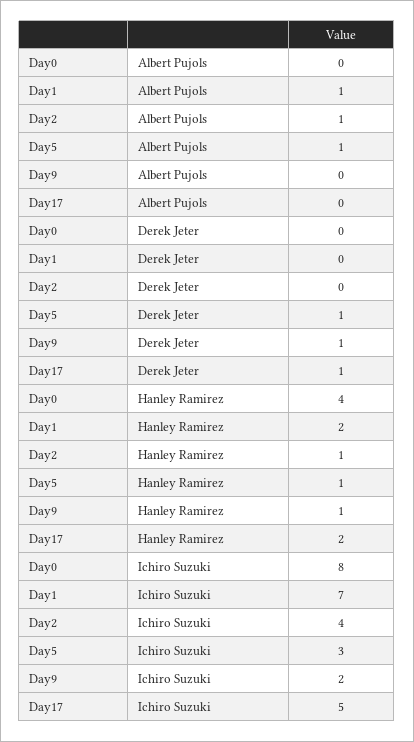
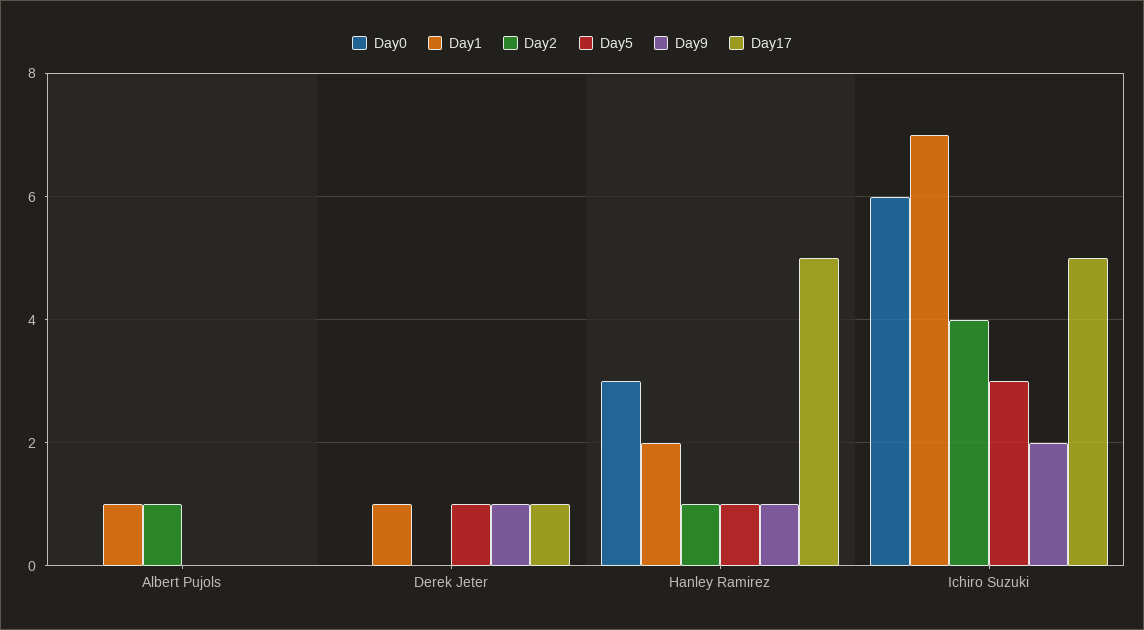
  {
    "Day0": {
      "Albert Pujols": 0,
      "Derek Jeter": 0,
-     "Hanley Ramirez": 4,
+     "Hanley Ramirez": 3,
-     "Ichiro Suzuki": 8
+     "Ichiro Suzuki": 6
    },
    "Day1": {
      "Albert Pujols": 1,
-     "Derek Jeter": 0,
+     "Derek Jeter": 1,
      "Hanley Ramirez": 2,
      "Ichiro Suzuki": 7
    },
    "Day2": {
      "Albert Pujols": 1,
      "Derek Jeter": 0,
      "Hanley Ramirez": 1,
      "Ichiro Suzuki": 4
    },
    "Day5": {
-     "Albert Pujols": 1,
+     "Albert Pujols": 0,
      "Derek Jeter": 1,
      "Hanley Ramirez": 1,
      "Ichiro Suzuki": 3
    },
    "Day9": {
      "Albert Pujols": 0,
      "Derek Jeter": 1,
      "Hanley Ramirez": 1,
      "Ichiro Suzuki": 2
    },
    "Day17": {
      "Albert Pujols": 0,
      "Derek Jeter": 1,
-     "Hanley Ramirez": 2,
+     "Hanley Ramirez": 5,
      "Ichiro Suzuki": 5
    }
  }

